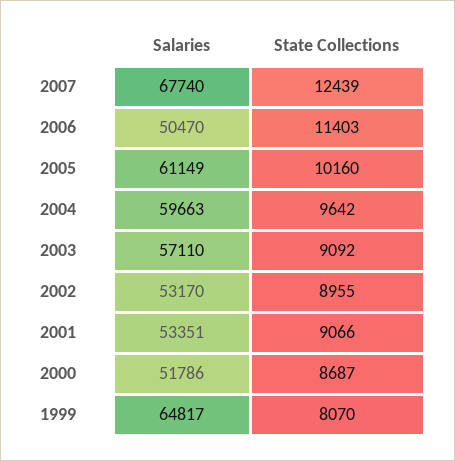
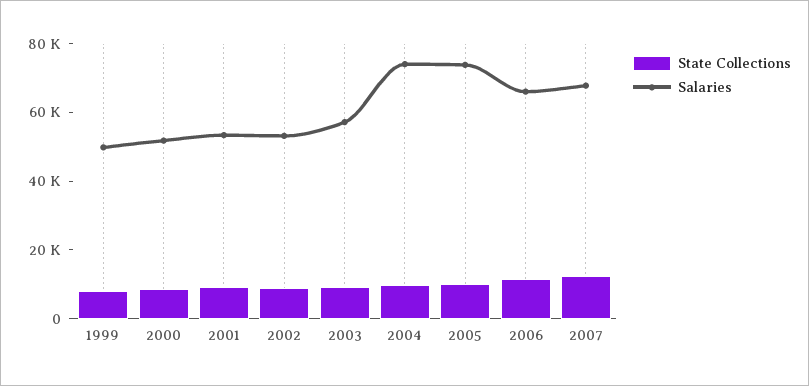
  {
    "Salaries": {
      "2007": 67740,
-     "2006": 50470,
+     "2006": 65000,
-     "2005": 61149,
+     "2005": 75000,
-     "2004": 59663,
+     "2004": 75000,
      "2003": 57110,
      "2002": 53170,
      "2001": 53351,
      "2000": 51786,
-     "1999": 64817
+     "1999": 50000
    },
    "State Collections": {
      "2007": 12439,
      "2006": 11403,
      "2005": 10160,
      "2004": 9642,
      "2003": 9092,
      "2002": 8955,
      "2001": 9066,
      "2000": 8687,
      "1999": 8070
    }
  }

